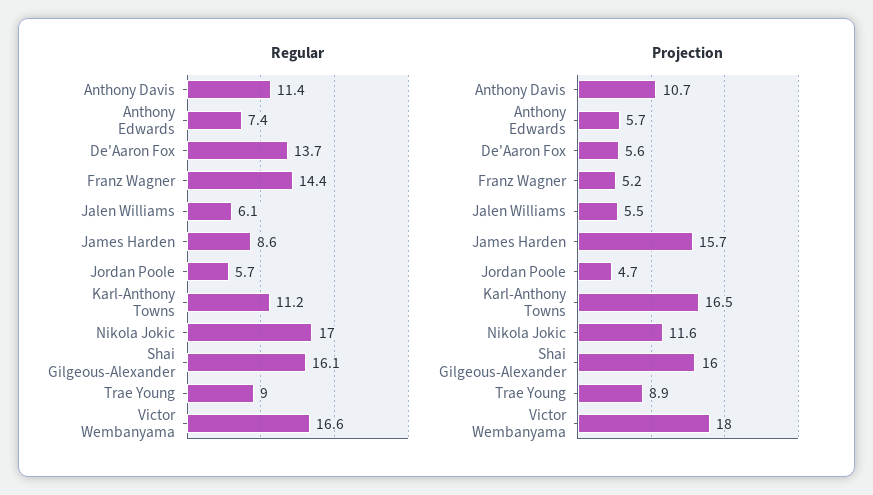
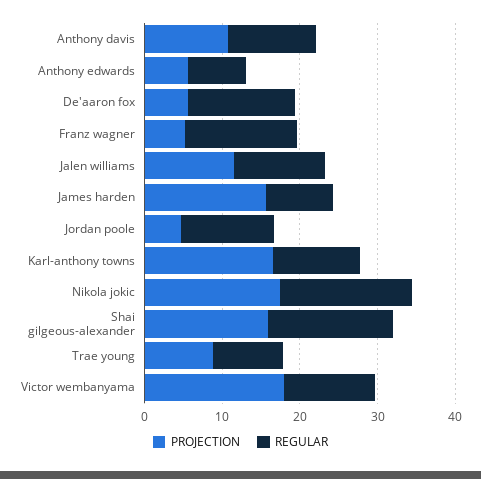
  {
    "Regular": {
      "Anthony Davis": 11.4,
      "Anthony Edwards": 7.4,
      "De'Aaron Fox": 13.7,
      "Franz Wagner": 14.4,
-     "Jalen Williams": 6.1,
+     "Jalen Williams": 12,
      "James Harden": 8.6,
-     "Jordan Poole": 5.7,
+     "Jordan Poole": 12,
      "Karl-Anthony Towns": 11.2,
      "Nikola Jokic": 17,
      "Shai Gilgeous-Alexander": 16.1,
      "Trae Young": 9,
-     "Victor Wembanyama": 16.6
+     "Victor Wembanyama": 12
    },
    "Projection": {
      "Anthony Davis": 10.7,
      "Anthony Edwards": 5.7,
      "De'Aaron Fox": 5.6,
      "Franz Wagner": 5.2,
-     "Jalen Williams": 5.5,
+     "Jalen Williams": 12,
      "James Harden": 15.7,
      "Jordan Poole": 4.7,
      "Karl-Anthony Towns": 16.5,
-     "Nikola Jokic": 11.6,
+     "Nikola Jokic": 18,
      "Shai Gilgeous-Alexander": 16,
      "Trae Young": 8.9,
      "Victor Wembanyama": 18
    }
  }

